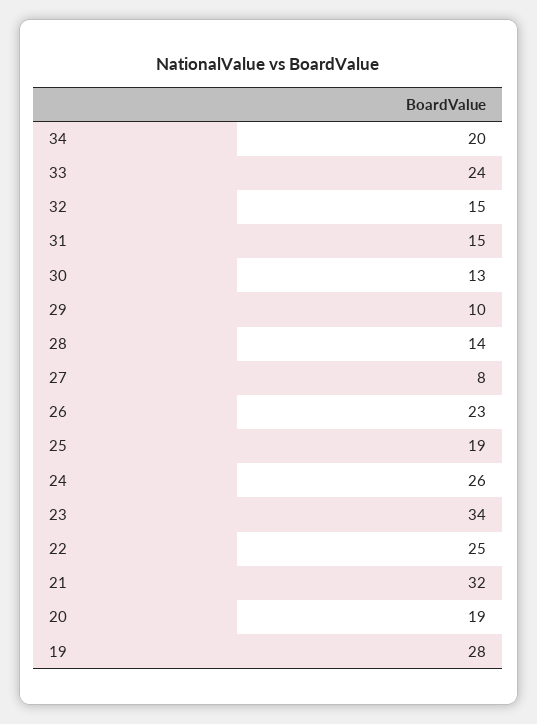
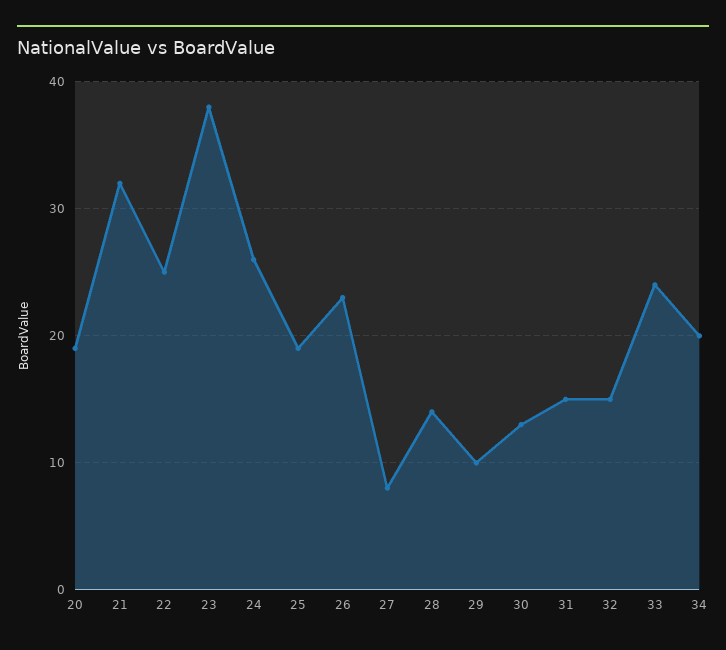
  {
    "34": 20,
    "33": 24,
    "32": 15,
    "31": 15,
    "30": 13,
    "29": 10,
    "28": 14,
    "27": 8,
    "26": 23,
    "25": 19,
    "24": 26,
-   "23": 34,
+   "23": 38,
    "22": 25,
    "21": 32,
-   "20": 19,
+   "20": 19
-   "19": 28
  }

